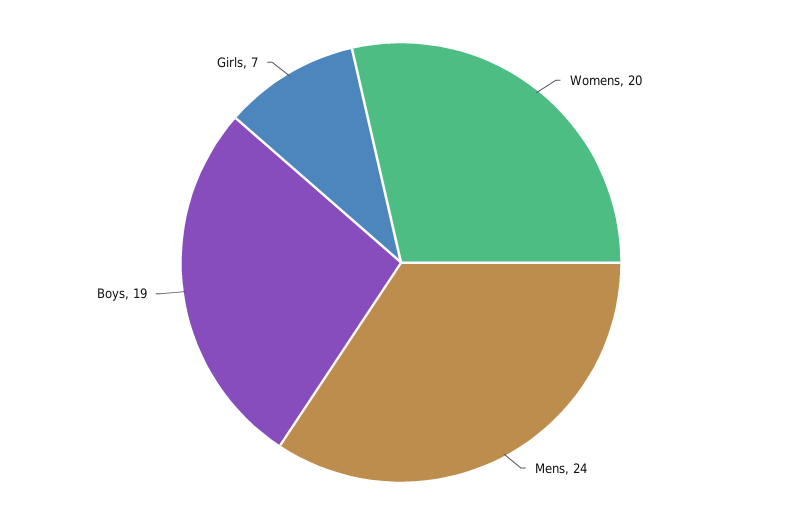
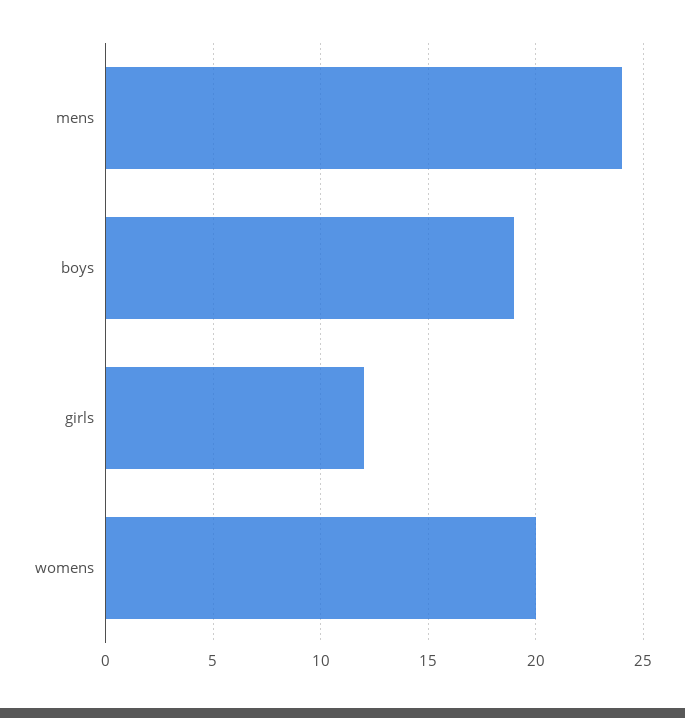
  {
    "Womens": 20,
    "Mens": 24,
    "Boys": 19,
-   "Girls": 7
+   "Girls": 12
  }

